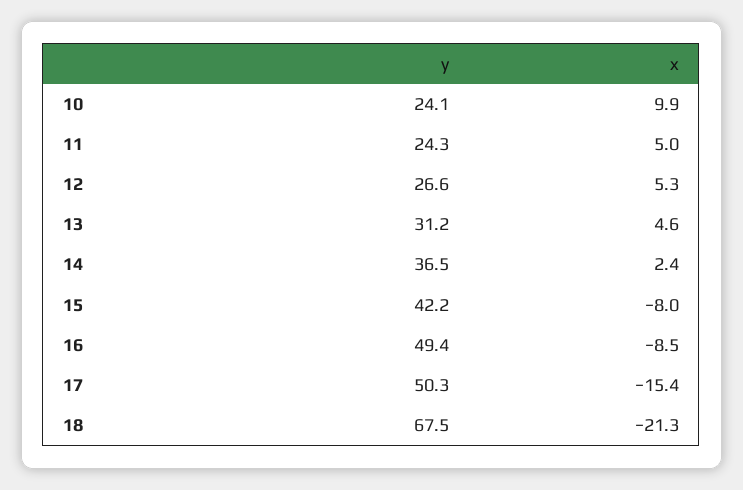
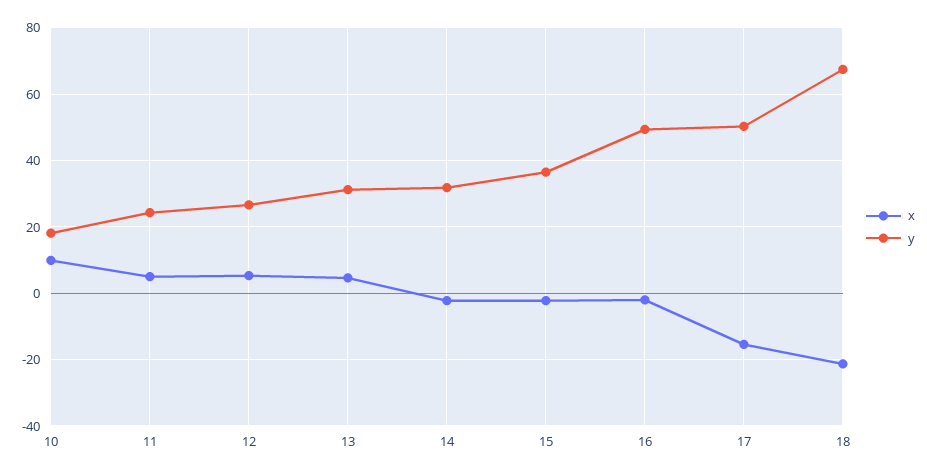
  {
    "y": {
-     "10": 24.1,
+     "10": 18,
      "11": 24.3,
      "12": 26.6,
      "13": 31.2,
-     "14": 36.5,
+     "14": 32,
-     "15": 42.2,
+     "15": 36,
      "16": 49.4,
      "17": 50.3,
      "18": 67.5
    },
    "x": {
      "10": 9.9,
      "11": 5,
      "12": 5.3,
      "13": 4.6,
-     "14": 2.4,
+     "14": -2,
-     "15": -8,
+     "15": -2,
-     "16": -8.5,
+     "16": -2,
      "17": -15.4,
      "18": -21.3
    }
  }

